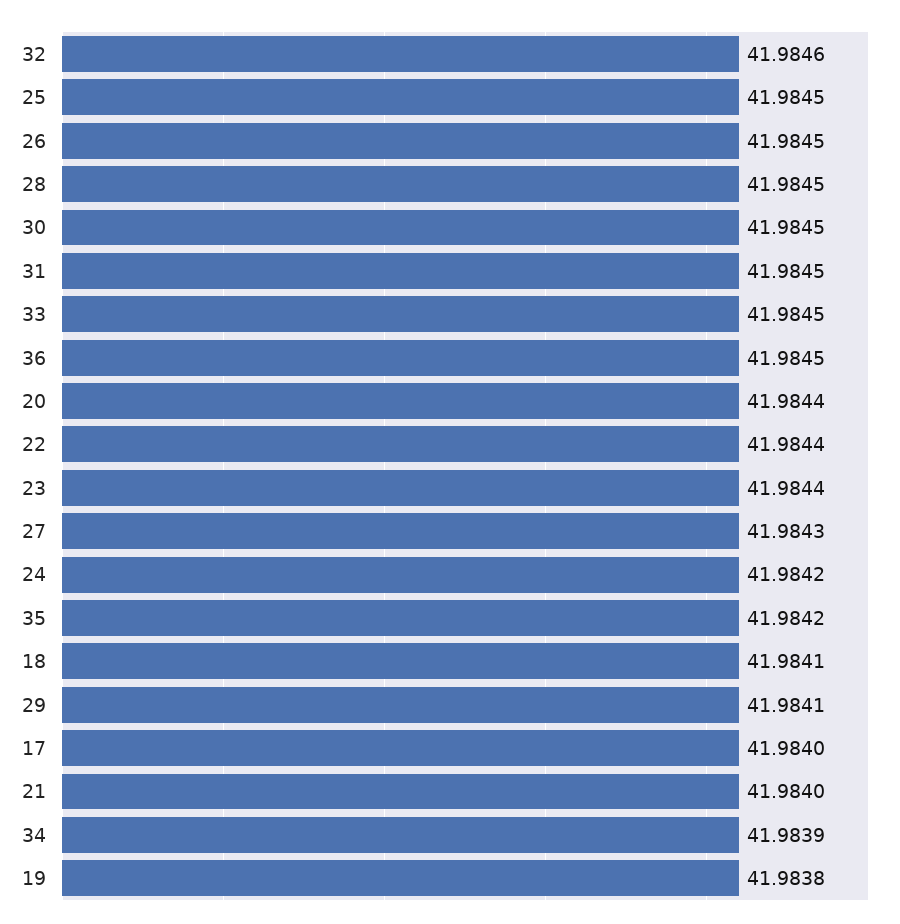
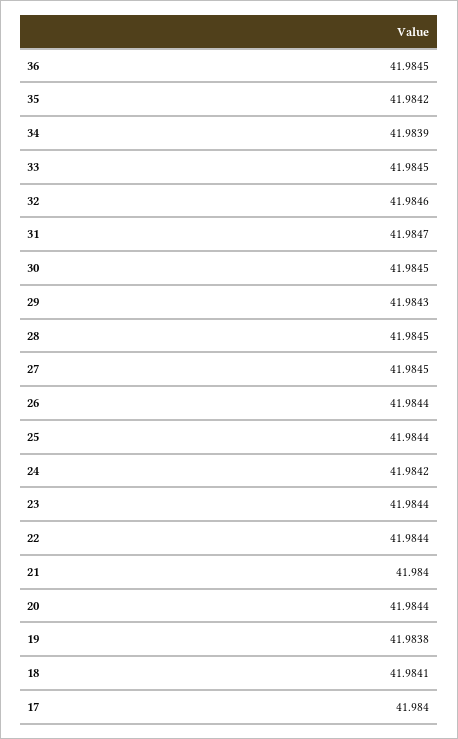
  {
    "32": 41.9846,
-   "25": 41.9845,
+   "25": 41.9844,
-   "26": 41.9845,
+   "26": 41.9844,
    "28": 41.9845,
    "30": 41.9845,
-   "31": 41.9845,
+   "31": 41.9847,
    "33": 41.9845,
    "36": 41.9845,
    "20": 41.9844,
    "22": 41.9844,
    "23": 41.9844,
-   "27": 41.9843,
+   "27": 41.9845,
    "24": 41.9842,
    "35": 41.9842,
    "18": 41.9841,
-   "29": 41.9841,
+   "29": 41.9843,
    "17": 41.984,
    "21": 41.984,
    "34": 41.9839,
    "19": 41.9838
  }

